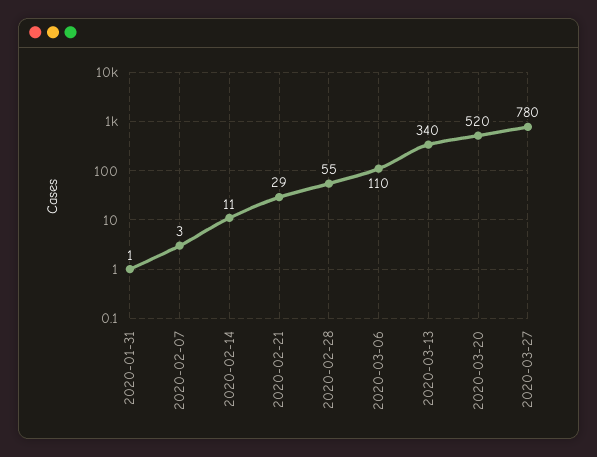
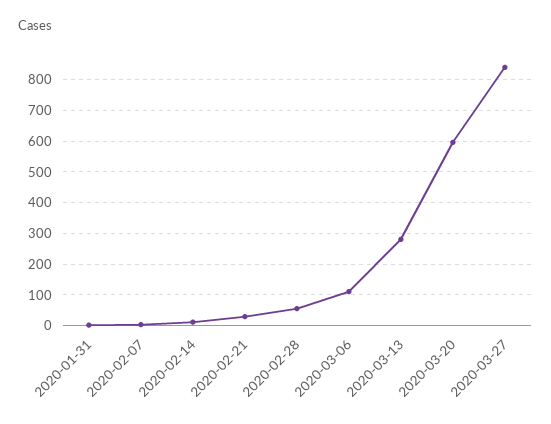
  {
    "2020-01-31": 1,
    "2020-02-07": 3,
    "2020-02-14": 11,
    "2020-02-21": 29,
    "2020-02-28": 55,
    "2020-03-06": 110,
-   "2020-03-13": 340,
+   "2020-03-13": 280,
-   "2020-03-20": 520,
+   "2020-03-20": 600,
-   "2020-03-27": 780
+   "2020-03-27": 840
  }

